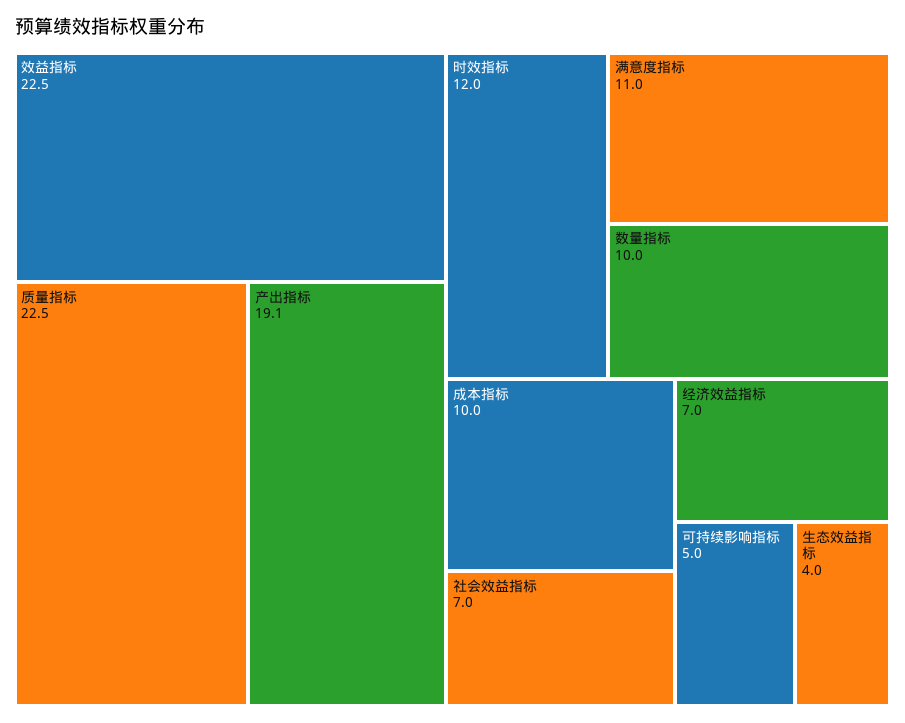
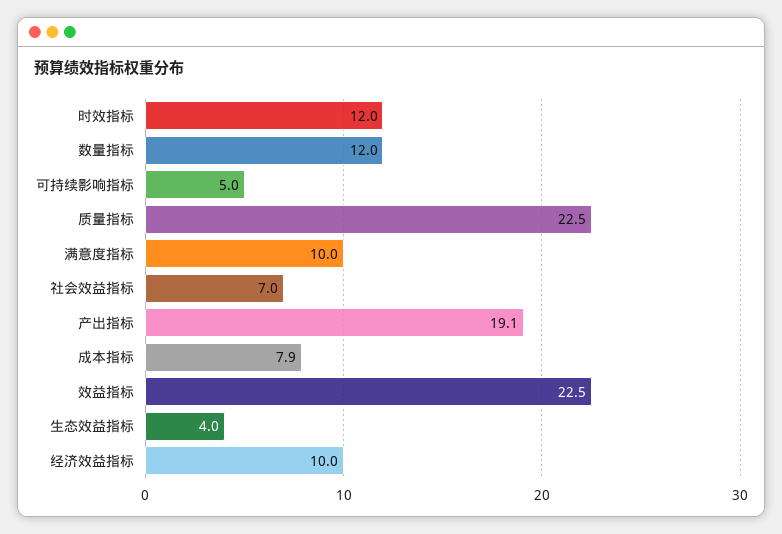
  {
    "效益指标": 22.5,
    "质量指标": 22.5,
    "产出指标": 19.1,
    "时效指标": 12,
-   "满意度指标": 11,
+   "满意度指标": 10,
-   "数量指标": 10,
+   "数量指标": 12,
-   "成本指标": 10,
+   "成本指标": 7.9,
    "社会效益指标": 7,
-   "经济效益指标": 7,
+   "经济效益指标": 10,
    "可持续影响指标": 5,
    "生态效益指标": 4
  }

